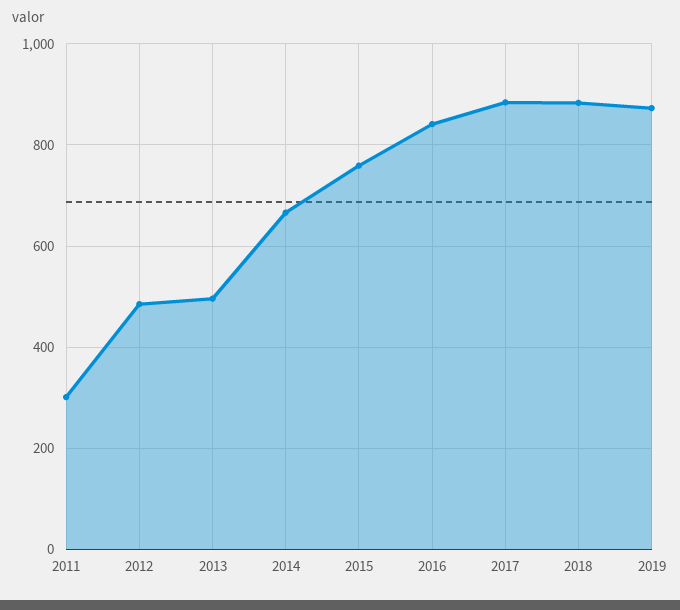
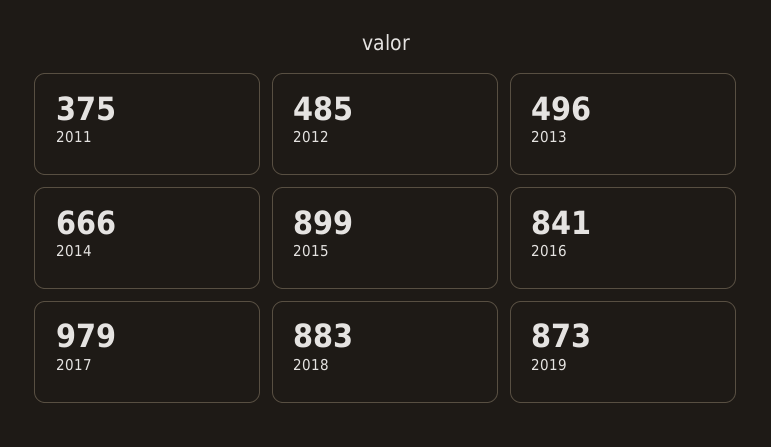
  {
-   "2011": 300,
+   "2011": 375,
    "2012": 485,
    "2013": 496,
    "2014": 666,
-   "2015": 760,
+   "2015": 899,
    "2016": 841,
-   "2017": 880,
+   "2017": 979,
    "2018": 883,
    "2019": 873
  }

